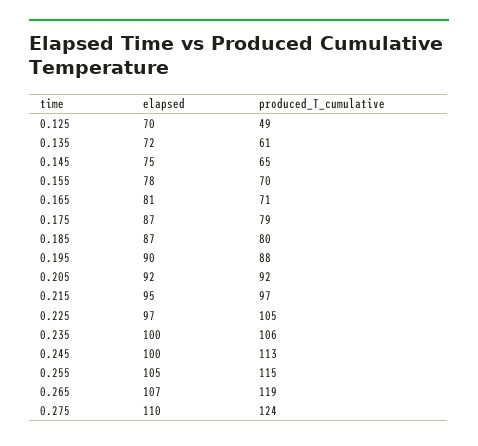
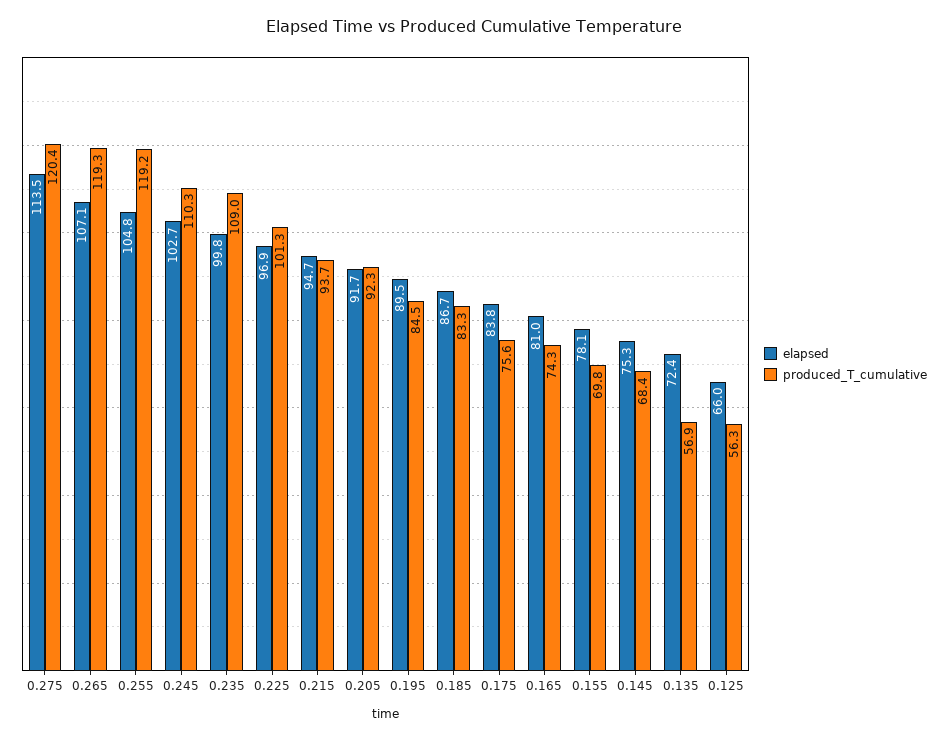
  {
    "elapsed": {
-     "0.125": 70,
+     "0.125": 66,
      "0.135": 72.4,
      "0.145": 75.3,
      "0.155": 78.1,
      "0.165": 81,
-     "0.175": 87,
+     "0.175": 83.8,
      "0.185": 86.7,
      "0.195": 89.5,
      "0.205": 91.7,
      "0.215": 94.7,
      "0.225": 96.9,
      "0.235": 99.8,
-     "0.245": 100,
+     "0.245": 102.7,
      "0.255": 104.8,
      "0.265": 107.1,
-     "0.275": 110
+     "0.275": 113.5
    },
    "produced_T_cumulative": {
-     "0.125": 49,
+     "0.125": 56.3,
-     "0.135": 61,
+     "0.135": 56.9,
-     "0.145": 65,
+     "0.145": 68.4,
      "0.155": 69.8,
-     "0.165": 71,
+     "0.165": 74.3,
-     "0.175": 79,
+     "0.175": 75.6,
-     "0.185": 80,
+     "0.185": 83.3,
-     "0.195": 88,
+     "0.195": 84.5,
      "0.205": 92.3,
-     "0.215": 97,
+     "0.215": 93.7,
-     "0.225": 105,
+     "0.225": 101.3,
-     "0.235": 106,
+     "0.235": 109,
-     "0.245": 113,
+     "0.245": 110.3,
-     "0.255": 115,
+     "0.255": 119.2,
      "0.265": 119.3,
-     "0.275": 124
+     "0.275": 120.4
    }
  }

